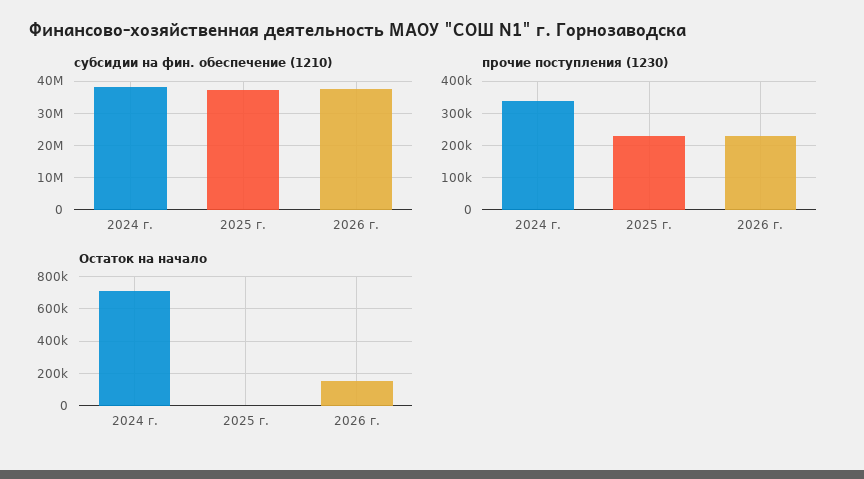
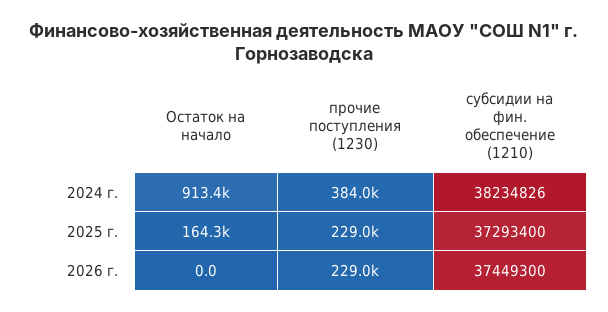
  {
    "субсидии на фин. обеспечение (1210)": {
      "2024 г.": 38234826,
      "2025 г.": 37293400,
      "2026 г.": 37449300
    },
    "прочие поступления (1230)": {
-     "2024 г.": 340000,
+     "2024 г.": 384000,
      "2025 г.": 229000,
      "2026 г.": 229000
    },
    "Остаток на начало": {
-     "2024 г.": 700000,
+     "2024 г.": 913400,
-     "2025 г.": 0,
+     "2025 г.": 164300,
-     "2026 г.": 150000
+     "2026 г.": 0
    }
  }

